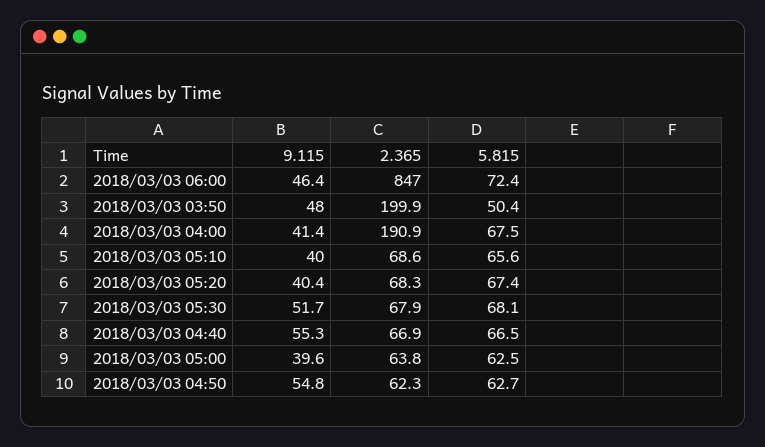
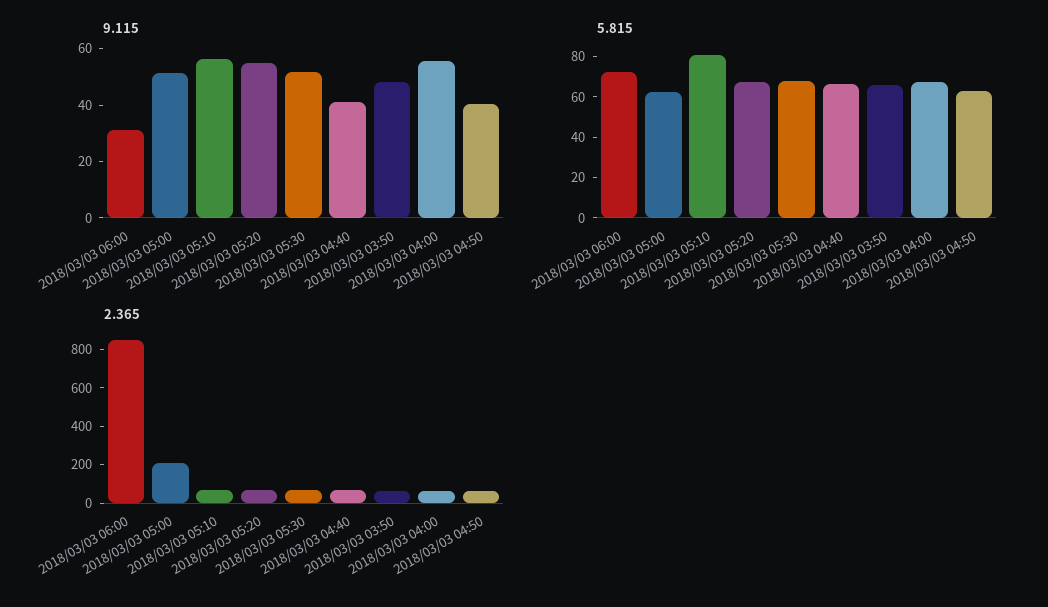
  {
    "9.115": {
-     "2018/03/03 06:00": 46.4,
+     "2018/03/03 06:00": 30,
      "2018/03/03 03:50": 48,
-     "2018/03/03 04:00": 41.4,
+     "2018/03/03 04:00": 55,
-     "2018/03/03 05:10": 40,
+     "2018/03/03 05:10": 55,
-     "2018/03/03 05:20": 40.4,
+     "2018/03/03 05:20": 55,
      "2018/03/03 05:30": 51.7,
-     "2018/03/03 04:40": 55.3,
+     "2018/03/03 04:40": 40,
-     "2018/03/03 05:00": 39.6,
+     "2018/03/03 05:00": 50,
-     "2018/03/03 04:50": 54.8
+     "2018/03/03 04:50": 40
    },
    "2.365": {
      "2018/03/03 06:00": 847,
-     "2018/03/03 03:50": 199.9,
+     "2018/03/03 03:50": 50,
-     "2018/03/03 04:00": 190.9,
+     "2018/03/03 04:00": 50,
      "2018/03/03 05:10": 68.6,
      "2018/03/03 05:20": 68.3,
      "2018/03/03 05:30": 67.9,
      "2018/03/03 04:40": 66.9,
-     "2018/03/03 05:00": 63.8,
+     "2018/03/03 05:00": 200,
      "2018/03/03 04:50": 62.3
    },
    "5.815": {
      "2018/03/03 06:00": 72.4,
-     "2018/03/03 03:50": 50.4,
+     "2018/03/03 03:50": 65,
      "2018/03/03 04:00": 67.5,
-     "2018/03/03 05:10": 65.6,
+     "2018/03/03 05:10": 80,
      "2018/03/03 05:20": 67.4,
      "2018/03/03 05:30": 68.1,
      "2018/03/03 04:40": 66.5,
      "2018/03/03 05:00": 62.5,
      "2018/03/03 04:50": 62.7
    }
  }

